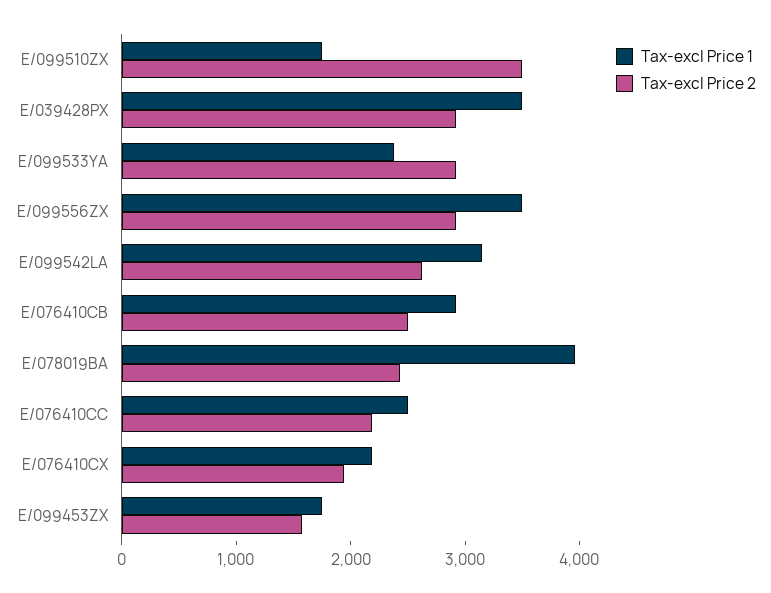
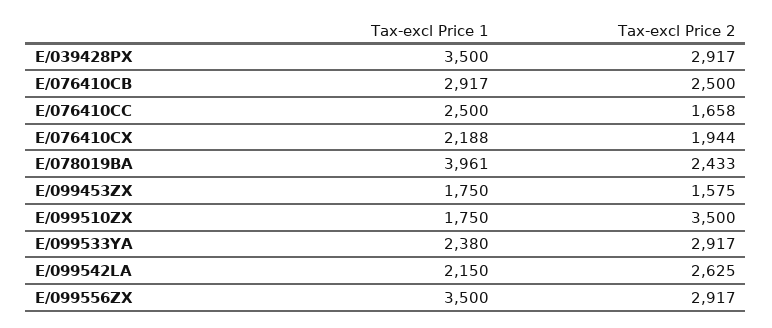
  {
    "Tax-excl Price 1": {
      "E/099510ZX": 1750,
      "E/039428PX": 3500,
      "E/099533YA": 2380,
      "E/099556ZX": 3500,
-     "E/099542LA": 3200,
+     "E/099542LA": 2150,
      "E/076410CB": 2917,
      "E/078019BA": 3961,
      "E/076410CC": 2500,
      "E/076410CX": 2188,
      "E/099453ZX": 1750
    },
    "Tax-excl Price 2": {
      "E/099510ZX": 3500,
      "E/039428PX": 2917,
      "E/099533YA": 2917,
      "E/099556ZX": 2917,
      "E/099542LA": 2625,
      "E/076410CB": 2500,
      "E/078019BA": 2433,
-     "E/076410CC": 2200,
+     "E/076410CC": 1658,
      "E/076410CX": 1944,
      "E/099453ZX": 1575
    }
  }

